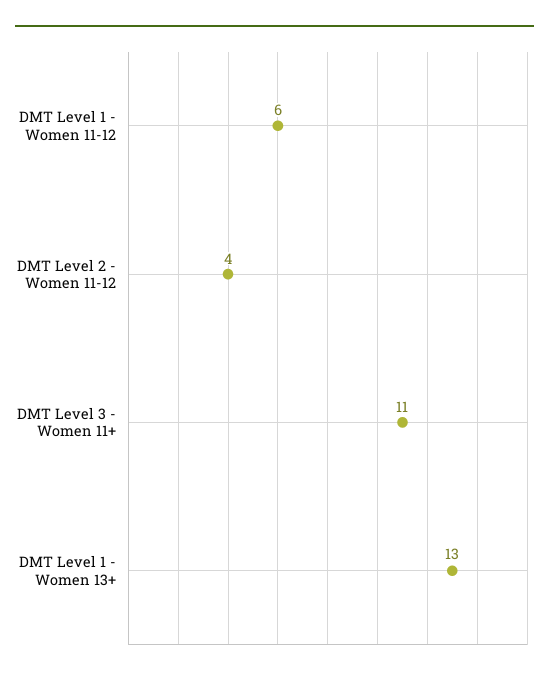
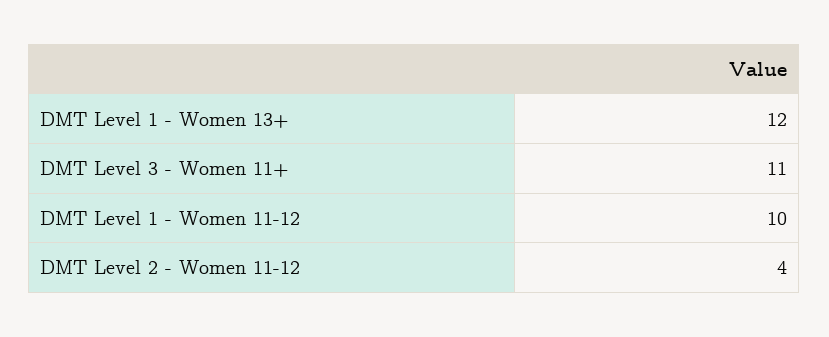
  {
-   "DMT Level 1 - Women 11-12": 6,
+   "DMT Level 1 - Women 11-12": 10,
    "DMT Level 2 - Women 11-12": 4,
    "DMT Level 3 - Women 11+": 11,
-   "DMT Level 1 - Women 13+": 13
+   "DMT Level 1 - Women 13+": 12
  }

